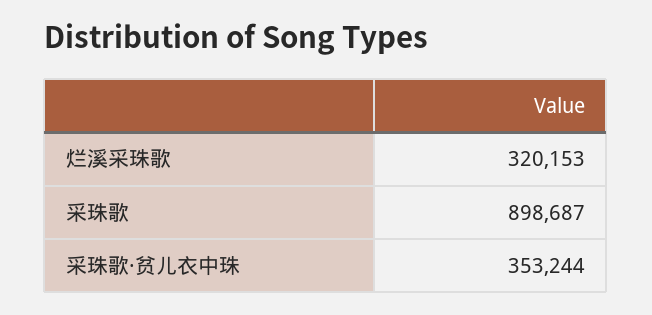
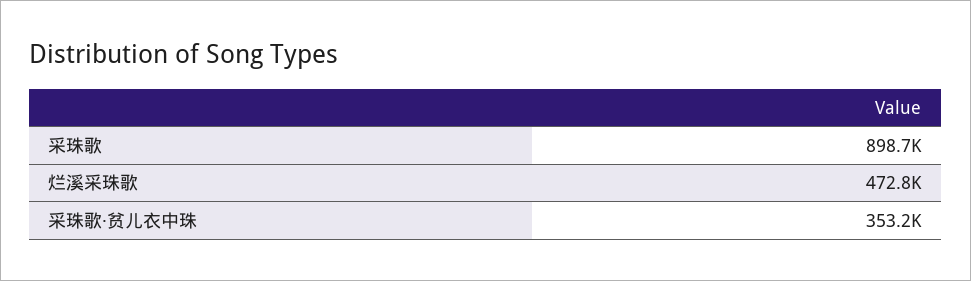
  {
-   "烂溪采珠歌": 320153,
+   "烂溪采珠歌": 472800,
    "采珠歌": 898687,
    "采珠歌·贫儿衣中珠": 353244
  }

